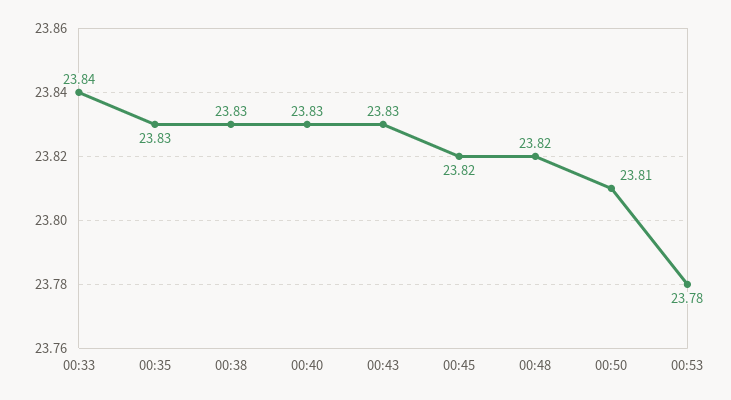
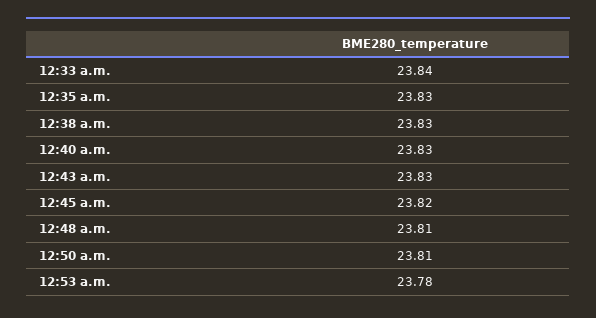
  {
    "00:33": 23.84,
    "00:35": 23.83,
    "00:38": 23.83,
    "00:40": 23.83,
    "00:43": 23.83,
    "00:45": 23.82,
-   "00:48": 23.82,
+   "00:48": 23.81,
    "00:50": 23.81,
    "00:53": 23.78
  }

